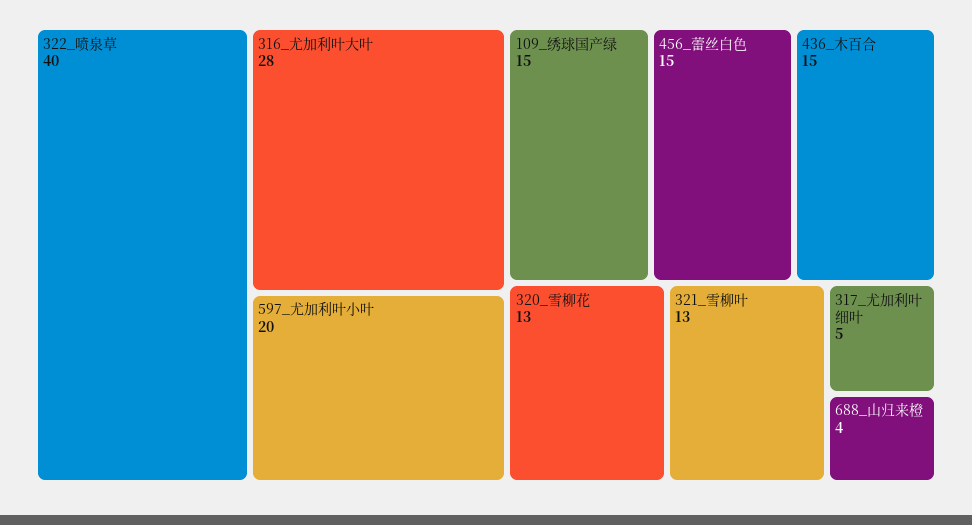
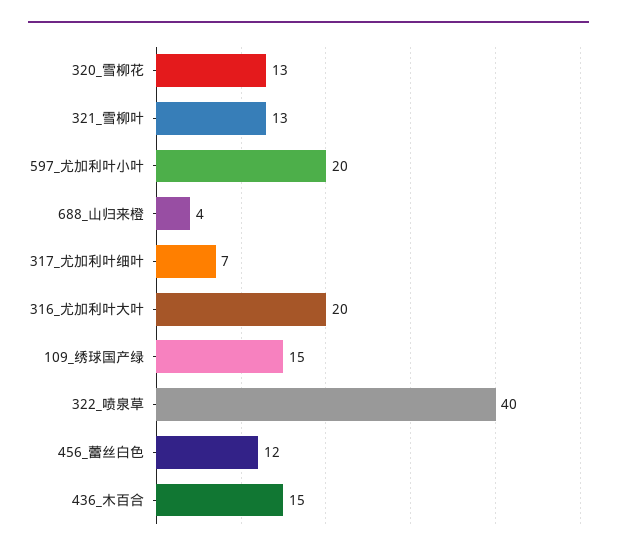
  {
    "322_喷泉草": 40,
-   "316_尤加利叶大叶": 28,
+   "316_尤加利叶大叶": 20,
    "597_尤加利叶小叶": 20,
    "109_绣球国产绿": 15,
-   "456_蕾丝白色": 15,
+   "456_蕾丝白色": 12,
    "436_木百合": 15,
    "320_雪柳花": 13,
    "321_雪柳叶": 13,
-   "317_尤加利叶细叶": 5,
+   "317_尤加利叶细叶": 7,
    "688_山归来橙": 4
  }

